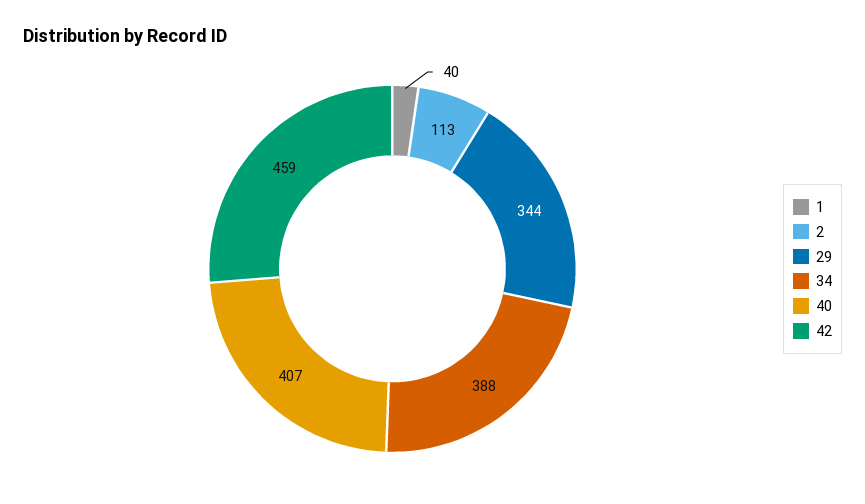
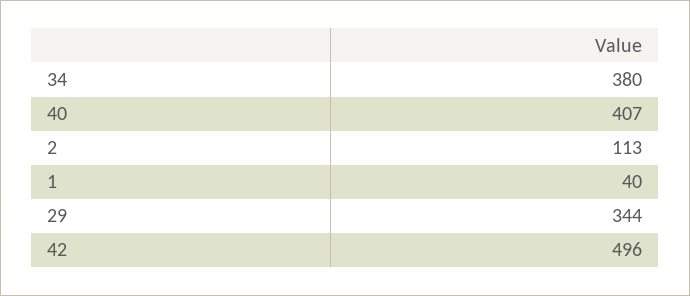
  {
    "1": 40,
    "2": 113,
    "29": 344,
-   "34": 388,
+   "34": 380,
    "40": 407,
-   "42": 459
+   "42": 496
  }

